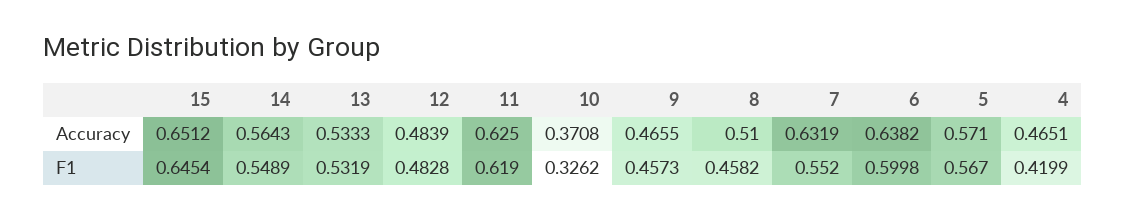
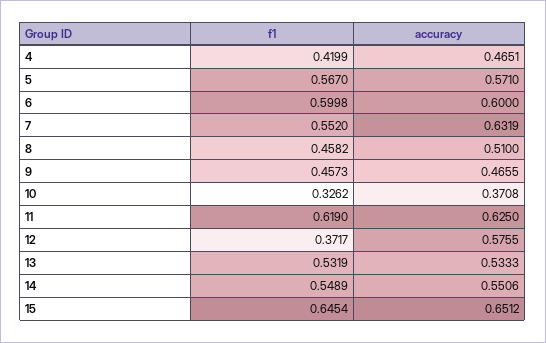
  {
    "15": {
      "Accuracy": 0.6512,
      "F1": 0.6454
    },
    "14": {
-     "Accuracy": 0.5643,
+     "Accuracy": 0.5506,
      "F1": 0.5489
    },
    "13": {
      "Accuracy": 0.5333,
      "F1": 0.5319
    },
    "12": {
-     "Accuracy": 0.4839,
+     "Accuracy": 0.5755,
-     "F1": 0.4828
+     "F1": 0.3717
    },
    "11": {
      "Accuracy": 0.625,
      "F1": 0.619
    },
    "10": {
      "Accuracy": 0.3708,
      "F1": 0.3262
    },
    "9": {
      "Accuracy": 0.4655,
      "F1": 0.4573
    },
    "8": {
      "Accuracy": 0.51,
      "F1": 0.4582
    },
    "7": {
      "Accuracy": 0.6319,
      "F1": 0.552
    },
    "6": {
-     "Accuracy": 0.6382,
+     "Accuracy": 0.6,
      "F1": 0.5998
    },
    "5": {
      "Accuracy": 0.571,
      "F1": 0.567
    },
    "4": {
      "Accuracy": 0.4651,
      "F1": 0.4199
    }
  }

